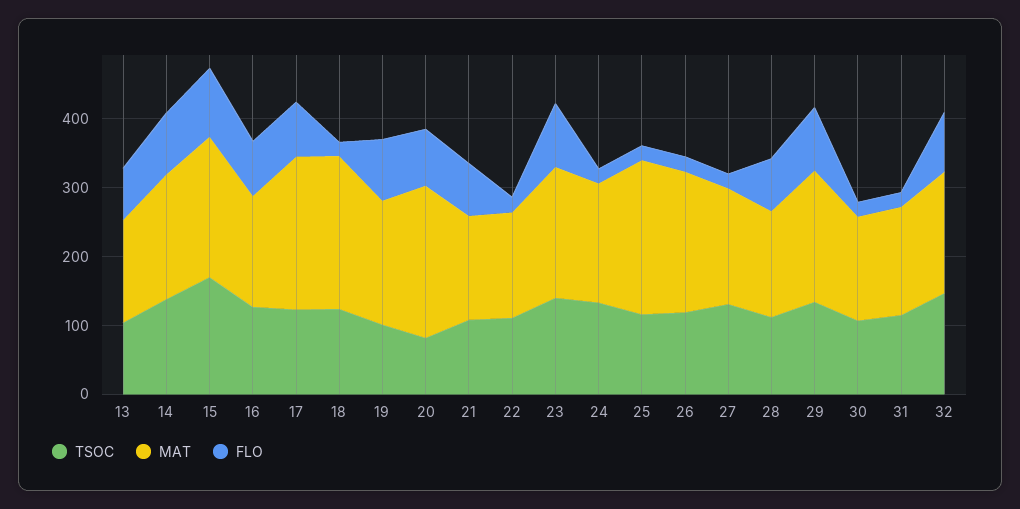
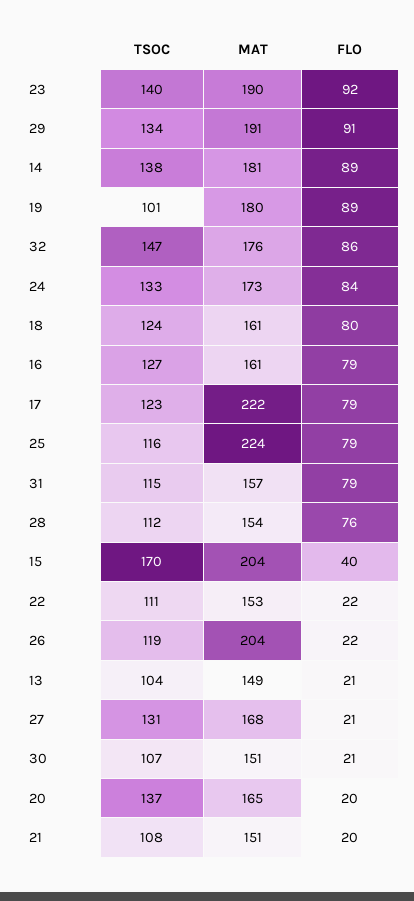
  {
    "TSOC": {
      "13": 104,
      "14": 138,
      "15": 170,
      "16": 127,
      "17": 123,
      "18": 124,
      "19": 101,
-     "20": 80,
+     "20": 137,
      "21": 108,
      "22": 111,
      "23": 140,
      "24": 133,
      "25": 116,
      "26": 119,
      "27": 131,
      "28": 112,
      "29": 134,
      "30": 107,
      "31": 115,
      "32": 147
    },
    "MAT": {
      "13": 149,
      "14": 181,
      "15": 204,
      "16": 161,
      "17": 222,
-     "18": 220,
+     "18": 161,
      "19": 180,
-     "20": 220,
+     "20": 165,
      "21": 151,
      "22": 153,
      "23": 190,
      "24": 173,
      "25": 224,
      "26": 204,
      "27": 168,
      "28": 154,
      "29": 191,
      "30": 151,
      "31": 157,
      "32": 176
    },
    "FLO": {
-     "13": 80,
+     "13": 21,
      "14": 89,
-     "15": 100,
+     "15": 40,
      "16": 79,
      "17": 79,
-     "18": 20,
+     "18": 80,
      "19": 89,
-     "20": 80,
+     "20": 20,
-     "21": 80,
+     "21": 20,
      "22": 22,
      "23": 92,
-     "24": 20,
+     "24": 84,
-     "25": 20,
+     "25": 79,
      "26": 22,
      "27": 21,
      "28": 76,
      "29": 91,
      "30": 21,
-     "31": 20,
+     "31": 79,
      "32": 86
    }
  }

